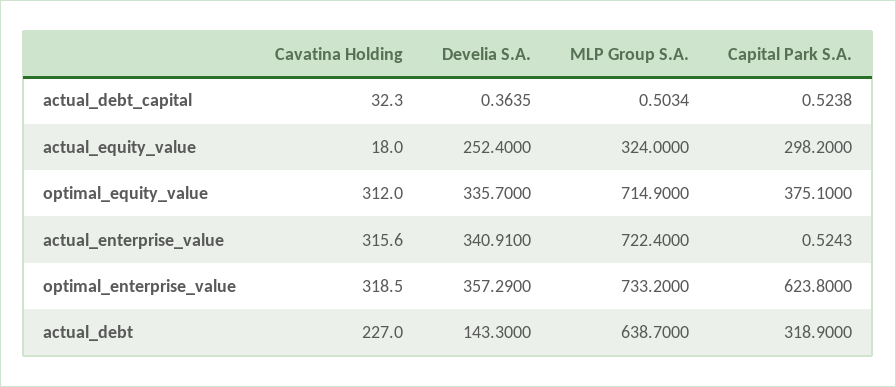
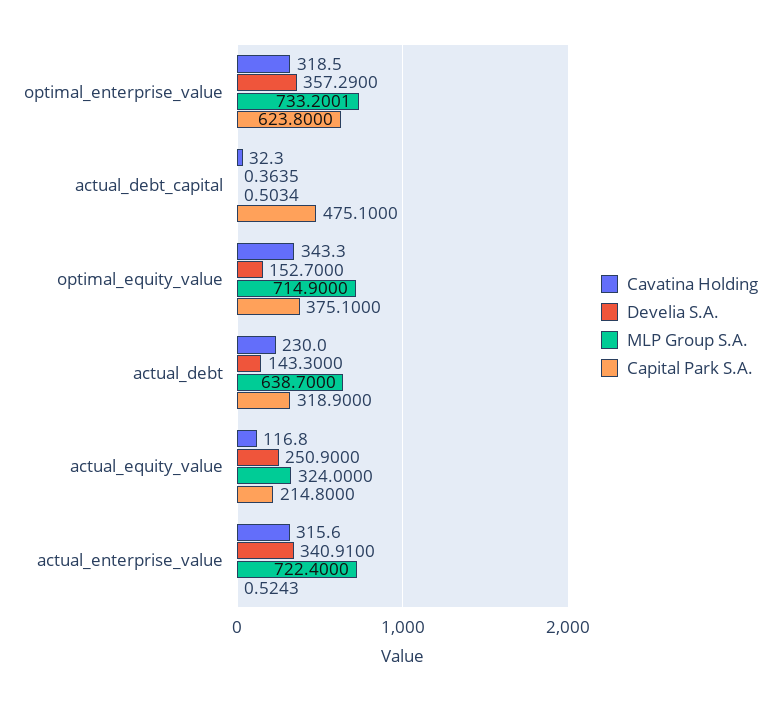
  {
    "Cavatina Holding": {
      "actual_debt_capital": 32.3,
-     "actual_equity_value": 18,
+     "actual_equity_value": 116.8,
-     "optimal_equity_value": 312,
+     "optimal_equity_value": 343.3,
      "actual_enterprise_value": 315.6,
      "optimal_enterprise_value": 318.5,
-     "actual_debt": 227
+     "actual_debt": 230
    },
    "Develia S.A.": {
      "actual_debt_capital": 0.3635,
-     "actual_equity_value": 252.4,
+     "actual_equity_value": 250.9,
-     "optimal_equity_value": 335.7,
+     "optimal_equity_value": 152.7,
      "actual_enterprise_value": 340.91,
      "optimal_enterprise_value": 357.29,
      "actual_debt": 143.3
    },
    "MLP Group S.A.": {
      "actual_debt_capital": 0.5034,
      "actual_equity_value": 324,
      "optimal_equity_value": 714.9,
      "actual_enterprise_value": 722.4,
-     "optimal_enterprise_value": 733.2,
+     "optimal_enterprise_value": 733.2001,
      "actual_debt": 638.7
    },
    "Capital Park S.A.": {
-     "actual_debt_capital": 0.5238,
+     "actual_debt_capital": 475.1,
-     "actual_equity_value": 298.2,
+     "actual_equity_value": 214.8,
      "optimal_equity_value": 375.1,
      "actual_enterprise_value": 0.5243,
      "optimal_enterprise_value": 623.8,
      "actual_debt": 318.9
    }
  }

